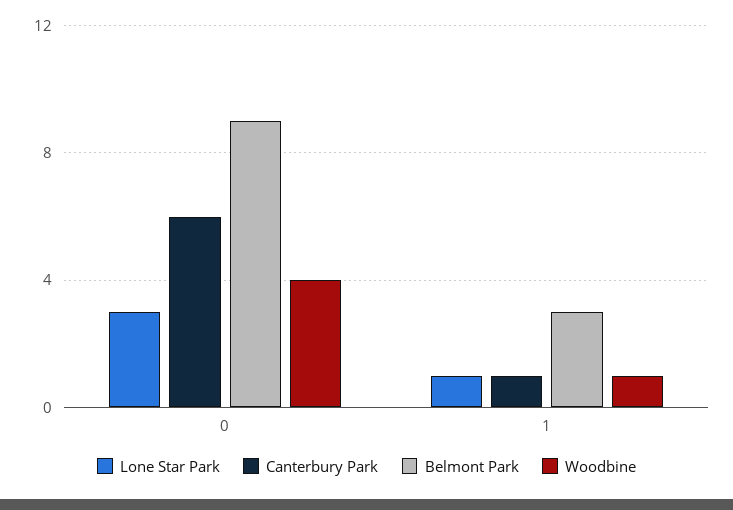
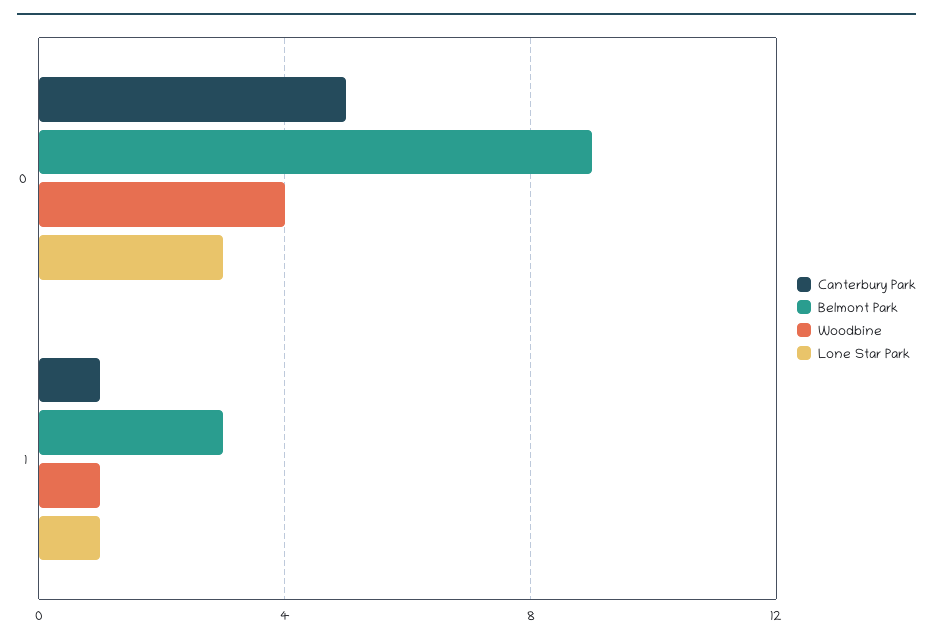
  {
    "Lone Star Park": {
      "0": 3,
      "1": 1
    },
    "Canterbury Park": {
-     "0": 6,
+     "0": 5,
      "1": 1
    },
    "Belmont Park": {
      "0": 9,
      "1": 3
    },
    "Woodbine": {
      "0": 4,
      "1": 1
    }
  }

